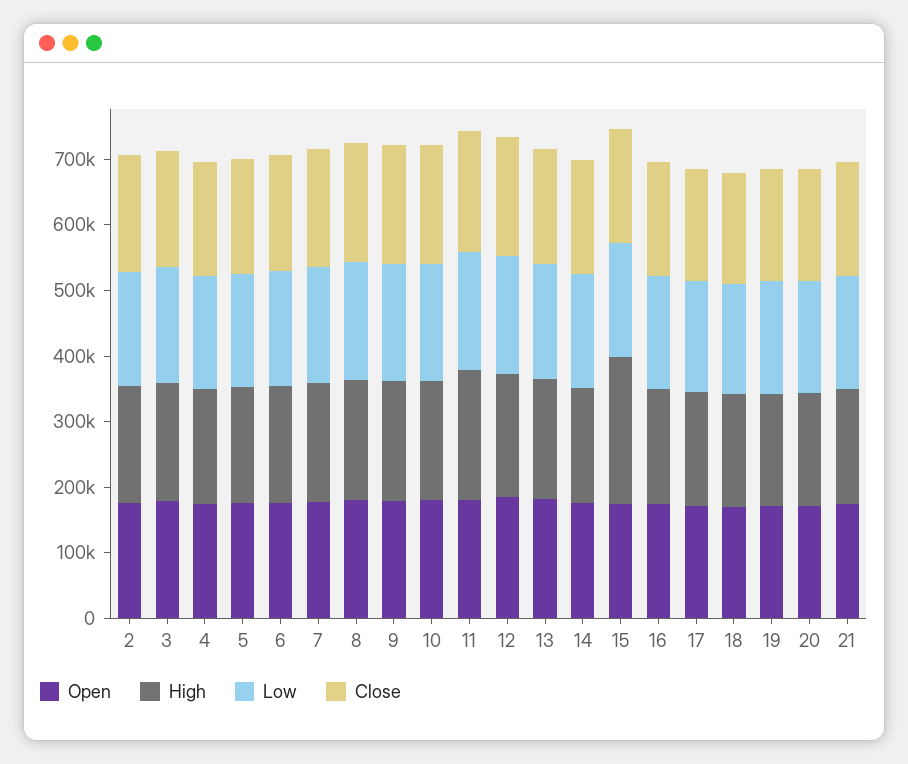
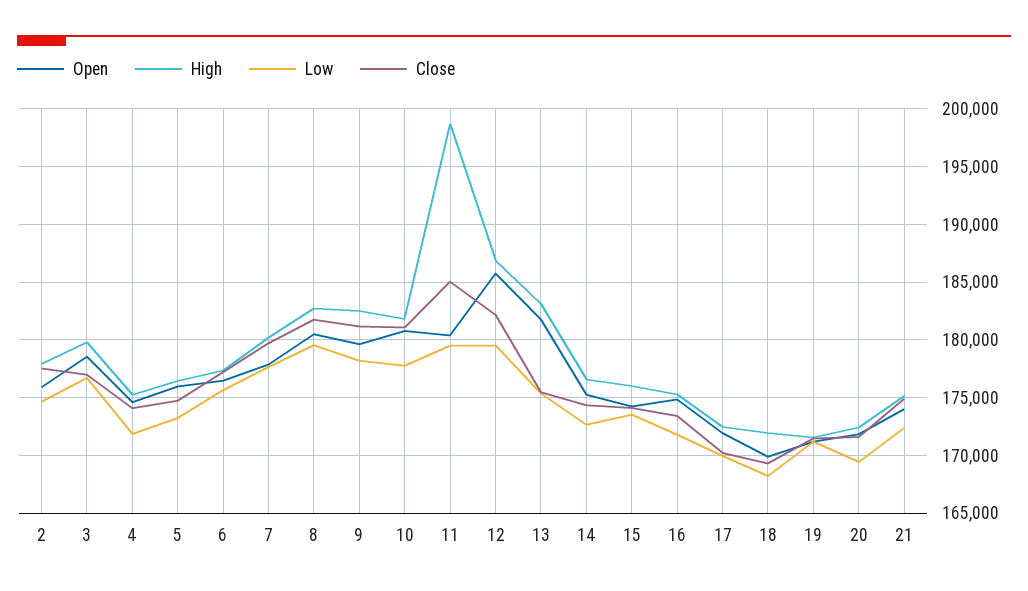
  {
    "Open": {
      "2": 176000,
      "3": 179000,
      "4": 175000,
      "5": 176000,
      "6": 176000,
      "7": 178000,
      "8": 181000,
      "9": 180000,
      "10": 181000,
      "11": 180000,
      "12": 186000,
      "13": 182000,
      "14": 175000,
      "15": 174000,
      "16": 175000,
      "17": 172000,
      "18": 170000,
      "19": 171000,
      "20": 172000,
      "21": 174000
    },
    "High": {
      "2": 178000,
      "3": 180000,
      "4": 175000,
      "5": 176000,
      "6": 177000,
      "7": 180000,
      "8": 183000,
      "9": 183000,
      "10": 182000,
      "11": 199000,
      "12": 187000,
      "13": 183000,
      "14": 177000,
-     "15": 220000,
+     "15": 176000,
      "16": 175000,
      "17": 172000,
      "18": 172000,
      "19": 172000,
      "20": 172000,
      "21": 175000
    },
    "Low": {
      "2": 175000,
      "3": 177000,
      "4": 172000,
      "5": 173000,
      "6": 176000,
      "7": 178000,
      "8": 180000,
      "9": 178000,
      "10": 178000,
      "11": 180000,
      "12": 180000,
      "13": 175000,
      "14": 173000,
      "15": 174000,
      "16": 172000,
      "17": 170000,
      "18": 168000,
      "19": 171000,
      "20": 169000,
      "21": 172000
    },
    "Close": {
      "2": 178000,
      "3": 177000,
      "4": 174000,
      "5": 175000,
      "6": 177000,
      "7": 180000,
      "8": 182000,
      "9": 181000,
      "10": 181000,
      "11": 185000,
      "12": 182000,
      "13": 175000,
      "14": 174000,
      "15": 174000,
      "16": 173000,
      "17": 170000,
      "18": 169000,
      "19": 171000,
      "20": 172000,
      "21": 175000
    }
  }

